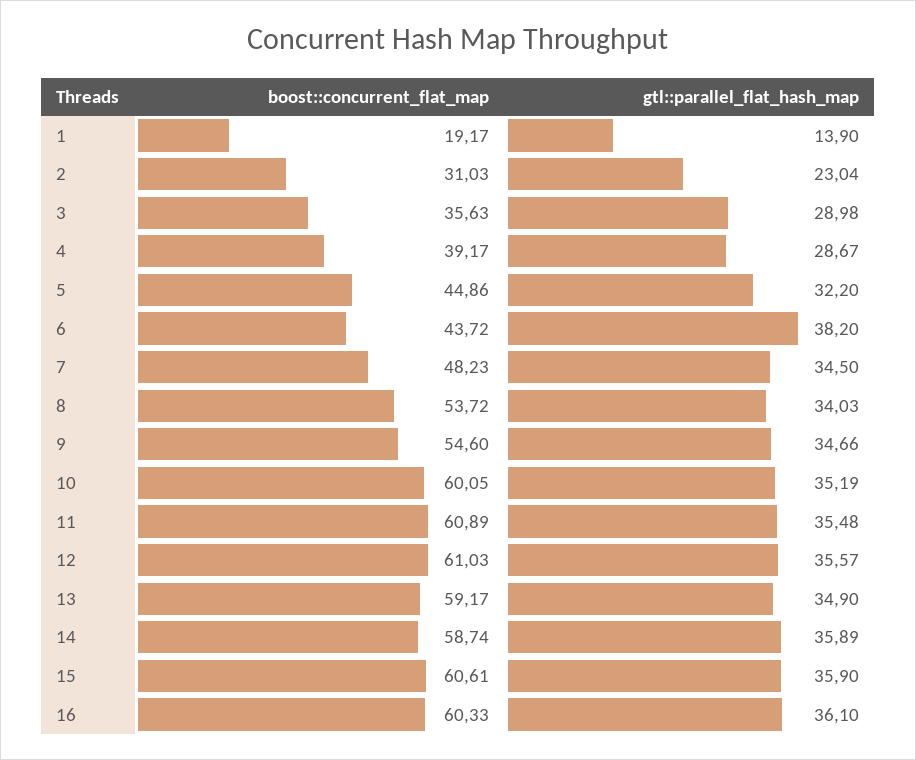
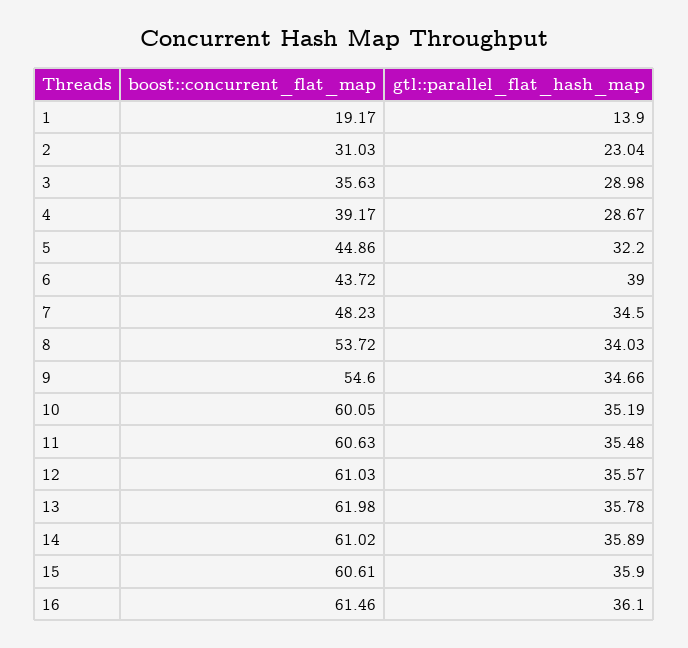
  {
    "boost::concurrent_flat_map": {
      "1": 19.17,
      "2": 31.03,
      "3": 35.63,
      "4": 39.17,
      "5": 44.86,
      "6": 43.72,
      "7": 48.23,
      "8": 53.72,
      "9": 54.6,
      "10": 60.05,
-     "11": 60.89,
+     "11": 60.63,
      "12": 61.03,
-     "13": 59.17,
+     "13": 61.98,
-     "14": 58.74,
+     "14": 61.02,
      "15": 60.61,
-     "16": 60.33
+     "16": 61.46
    },
    "gtl::parallel_flat_hash_map": {
      "1": 13.9,
      "2": 23.04,
      "3": 28.98,
      "4": 28.67,
      "5": 32.2,
-     "6": 38.2,
+     "6": 39,
      "7": 34.5,
      "8": 34.03,
      "9": 34.66,
      "10": 35.19,
      "11": 35.48,
      "12": 35.57,
-     "13": 34.9,
+     "13": 35.78,
      "14": 35.89,
      "15": 35.9,
      "16": 36.1
    }
  }

